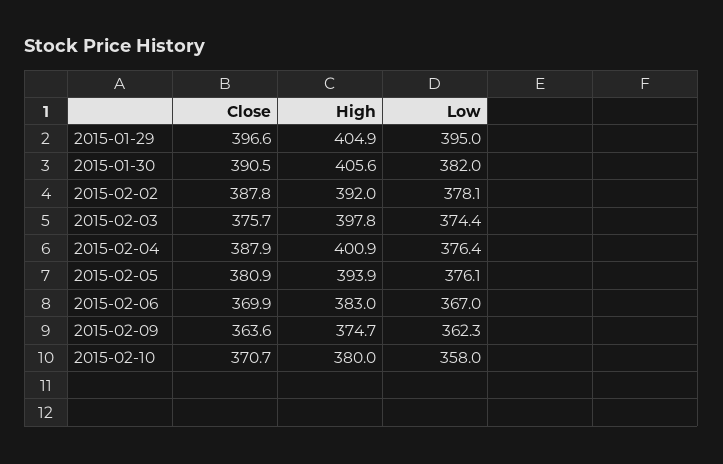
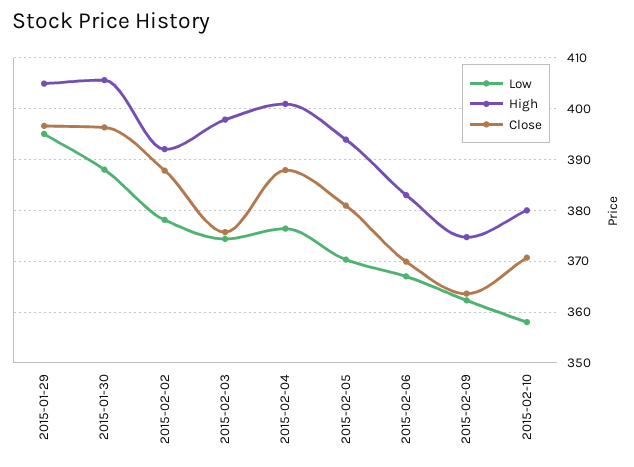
  {
    "Close": {
      "2015-01-29": 396.6,
-     "2015-01-30": 390.5,
+     "2015-01-30": 396,
      "2015-02-02": 387.8,
      "2015-02-03": 375.7,
      "2015-02-04": 387.9,
      "2015-02-05": 380.9,
      "2015-02-06": 369.9,
      "2015-02-09": 363.6,
      "2015-02-10": 370.7
    },
    "High": {
      "2015-01-29": 404.9,
      "2015-01-30": 405.6,
      "2015-02-02": 392,
      "2015-02-03": 397.8,
      "2015-02-04": 400.9,
      "2015-02-05": 393.9,
      "2015-02-06": 383,
      "2015-02-09": 374.7,
      "2015-02-10": 380
    },
    "Low": {
      "2015-01-29": 395,
-     "2015-01-30": 382,
+     "2015-01-30": 388,
      "2015-02-02": 378.1,
      "2015-02-03": 374.4,
      "2015-02-04": 376.4,
-     "2015-02-05": 376.1,
+     "2015-02-05": 370,
      "2015-02-06": 367,
      "2015-02-09": 362.3,
      "2015-02-10": 358
    }
  }

